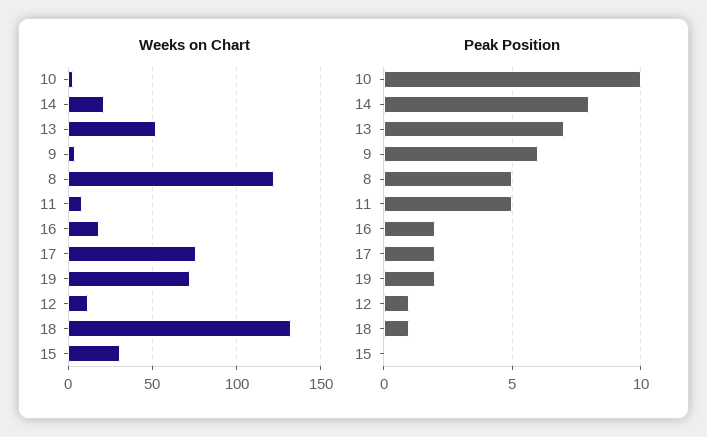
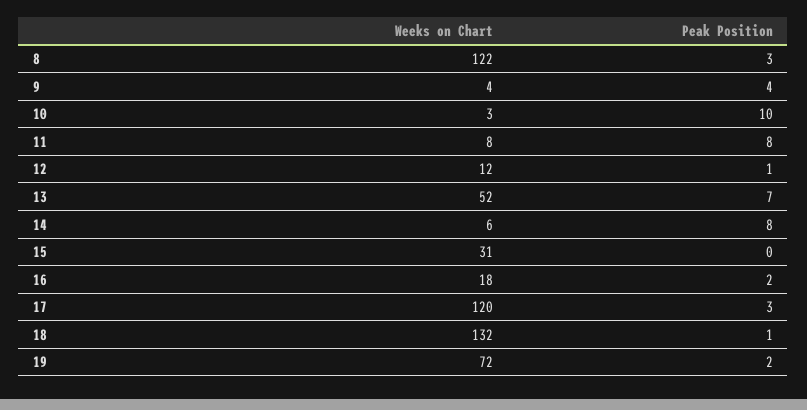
  {
    "Weeks on Chart": {
      "10": 3,
-     "14": 20,
+     "14": 6,
      "13": 52,
      "9": 4,
      "8": 122,
      "11": 8,
      "16": 18,
-     "17": 75,
+     "17": 120,
      "19": 72,
      "12": 12,
      "18": 132,
      "15": 31
    },
    "Peak Position": {
      "10": 10,
      "14": 8,
      "13": 7,
-     "9": 6,
+     "9": 4,
-     "8": 5,
+     "8": 3,
-     "11": 5,
+     "11": 8,
      "16": 2,
-     "17": 2,
+     "17": 3,
      "19": 2,
      "12": 1,
      "18": 1,
      "15": 0
    }
  }

